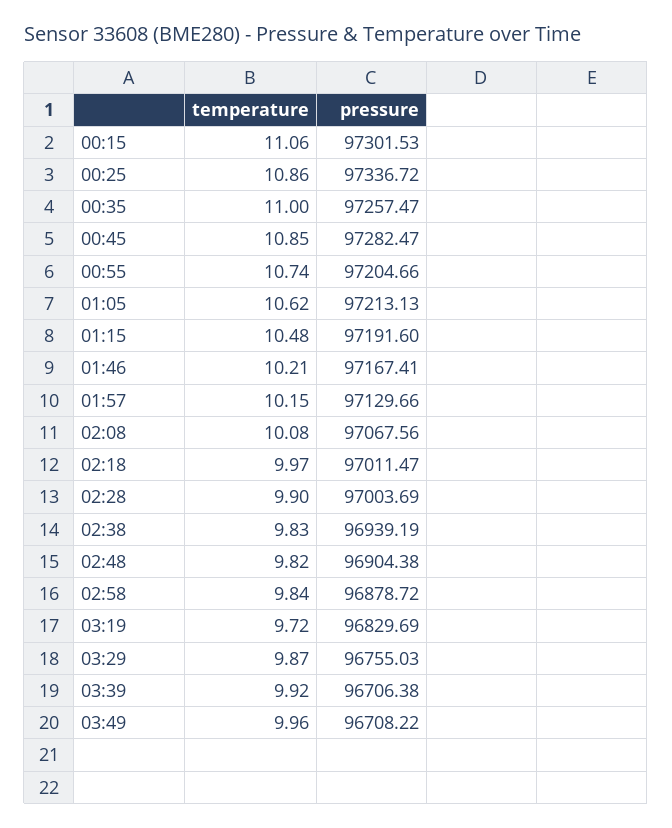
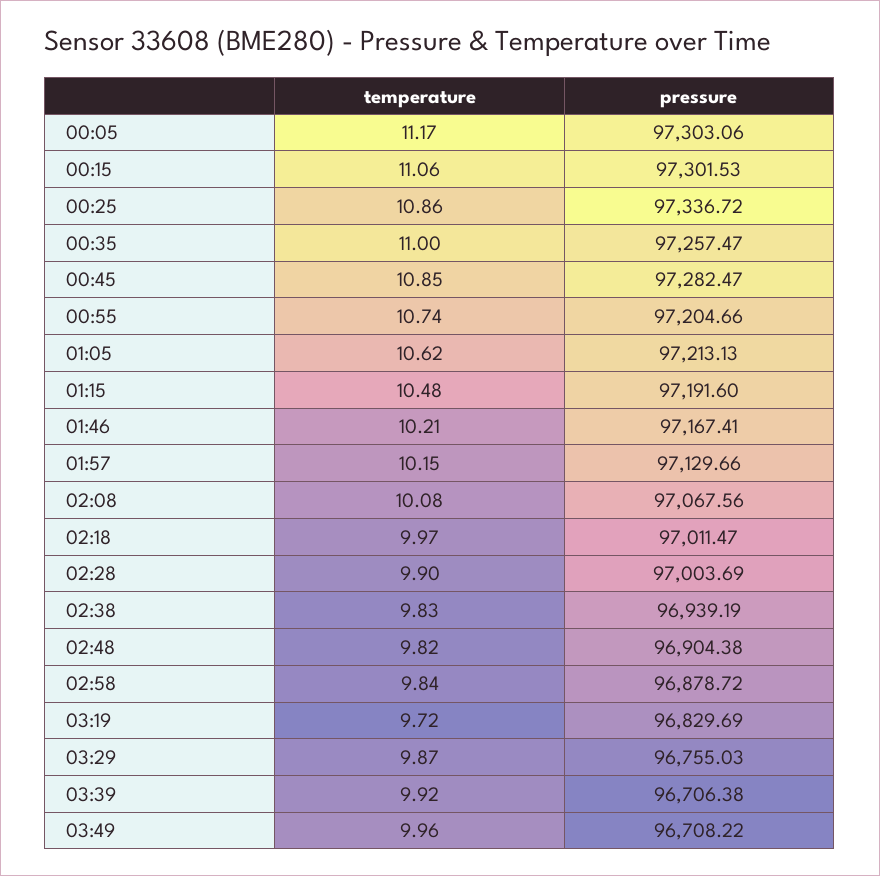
  {
    "temperature": {
      "00:15": 11.06,
      "00:25": 10.86,
      "00:35": 11,
      "00:45": 10.85,
      "00:55": 10.74,
      "01:05": 10.62,
      "01:15": 10.48,
      "01:46": 10.21,
      "01:57": 10.15,
      "02:08": 10.08,
      "02:18": 9.97,
      "02:28": 9.9,
      "02:38": 9.83,
      "02:48": 9.82,
      "02:58": 9.84,
      "03:19": 9.72,
      "03:29": 9.87,
      "03:39": 9.92,
-     "03:49": 9.96
+     "03:49": 9.96,
+     "00:05": 11.17
    },
    "pressure": {
      "00:15": 97301.53,
      "00:25": 97336.72,
      "00:35": 97257.47,
      "00:45": 97282.47,
      "00:55": 97204.66,
      "01:05": 97213.13,
      "01:15": 97191.6,
      "01:46": 97167.41,
      "01:57": 97129.66,
      "02:08": 97067.56,
      "02:18": 97011.47,
      "02:28": 97003.69,
      "02:38": 96939.19,
      "02:48": 96904.38,
      "02:58": 96878.72,
      "03:19": 96829.69,
      "03:29": 96755.03,
      "03:39": 96706.38,
-     "03:49": 96708.22
+     "03:49": 96708.22,
+     "00:05": 97303.06
    }
  }

